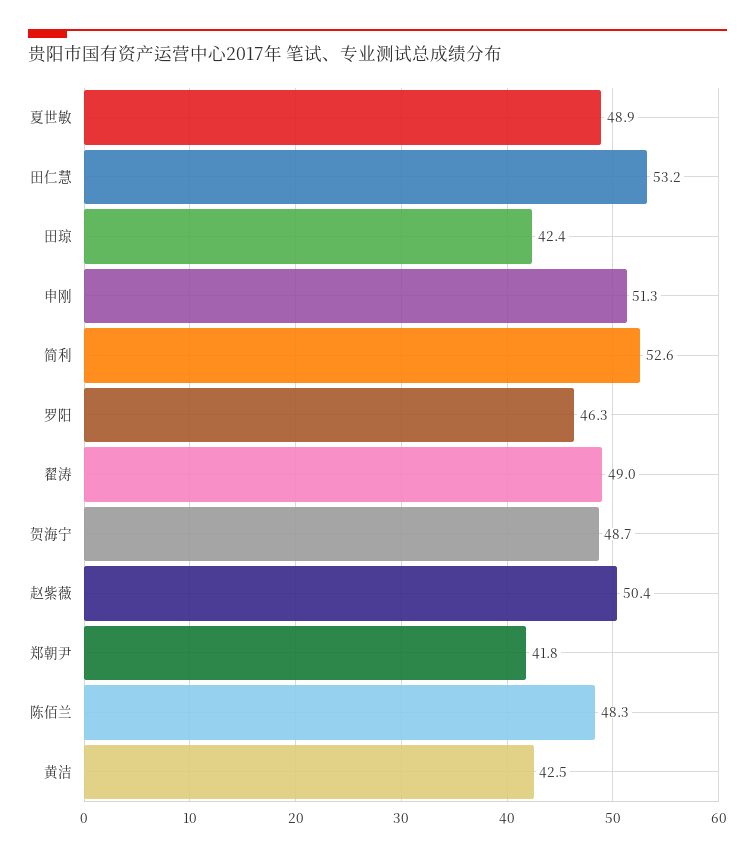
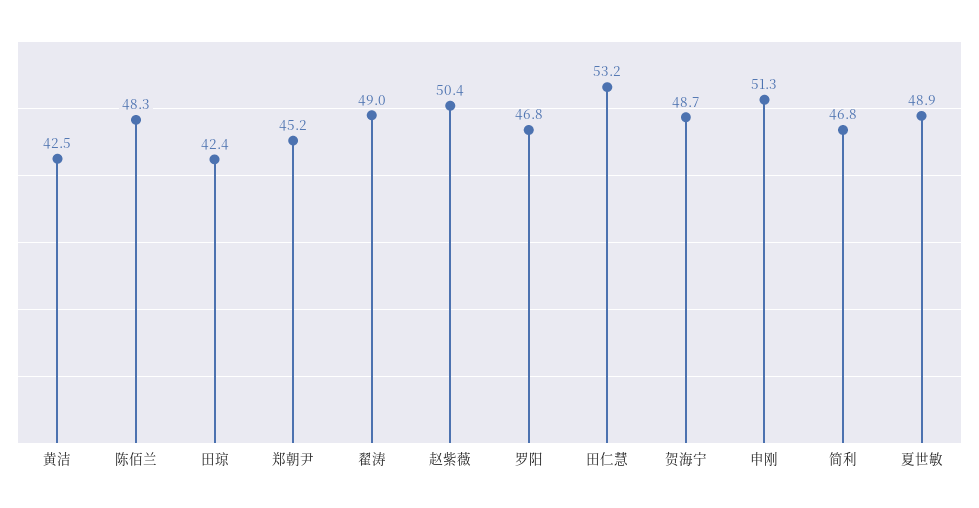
  {
    "夏世敏": 48.9,
    "田仁慧": 53.2,
    "田琼": 42.4,
    "申刚": 51.3,
-   "简利": 52.6,
+   "简利": 46.8,
-   "罗阳": 46.3,
+   "罗阳": 46.8,
    "翟涛": 49,
    "贺海宁": 48.7,
    "赵紫薇": 50.4,
-   "郑朝尹": 41.8,
+   "郑朝尹": 45.2,
    "陈佰兰": 48.3,
    "黄洁": 42.5
  }

